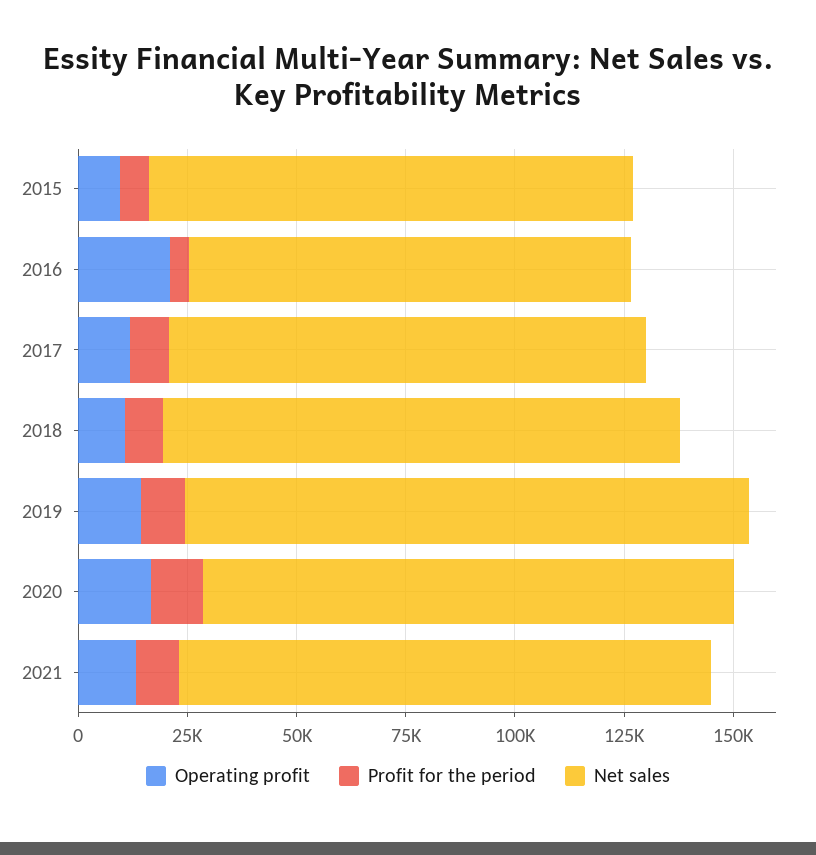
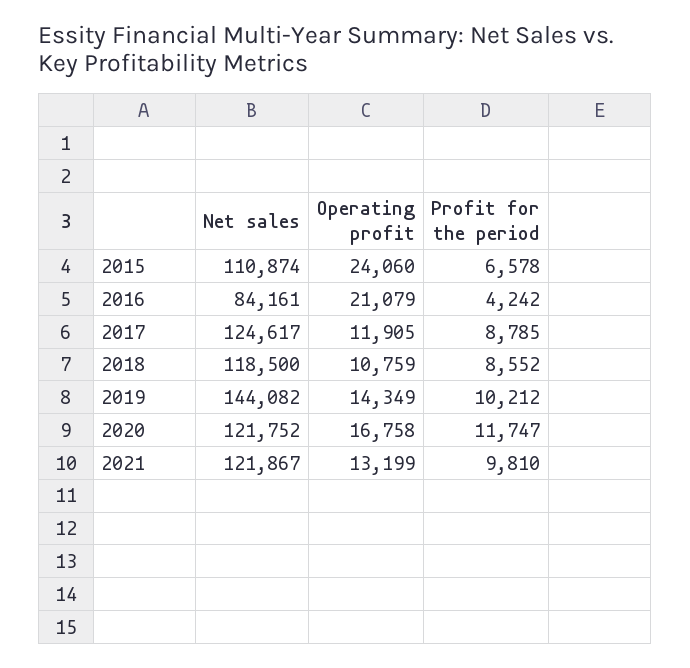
  {
    "Operating profit": {
-     "2015": 10000,
+     "2015": 24060,
      "2016": 21079,
      "2017": 11905,
      "2018": 10759,
      "2019": 14349,
      "2020": 16758,
      "2021": 13199
    },
    "Profit for the period": {
      "2015": 6578,
      "2016": 4242,
      "2017": 8785,
      "2018": 8552,
      "2019": 10212,
      "2020": 11747,
      "2021": 9810
    },
    "Net sales": {
      "2015": 110874,
-     "2016": 100000,
+     "2016": 84161,
-     "2017": 110000,
+     "2017": 124617,
      "2018": 118500,
-     "2019": 130000,
+     "2019": 144082,
      "2020": 121752,
      "2021": 121867
    }
  }

